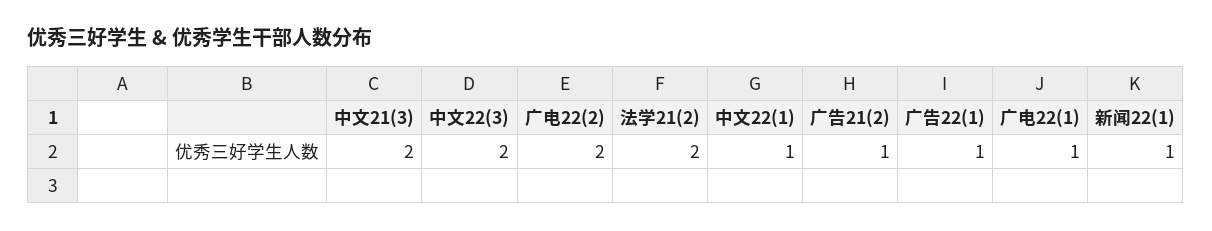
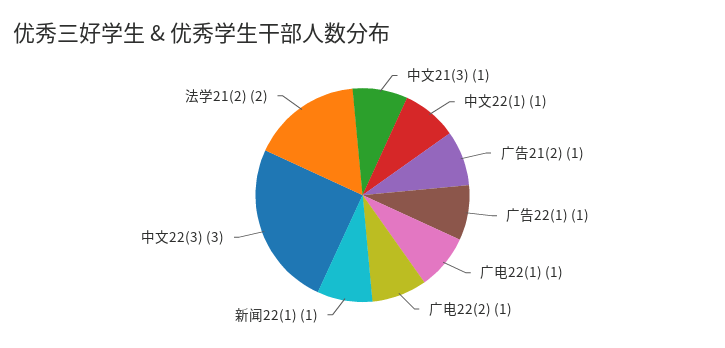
  {
-   "中文21(3)": 2,
+   "中文21(3)": 1,
-   "中文22(3)": 2,
+   "中文22(3)": 3,
-   "广电22(2)": 2,
+   "广电22(2)": 1,
    "法学21(2)": 2,
    "中文22(1)": 1,
    "广告21(2)": 1,
    "广告22(1)": 1,
    "广电22(1)": 1,
    "新闻22(1)": 1
  }

